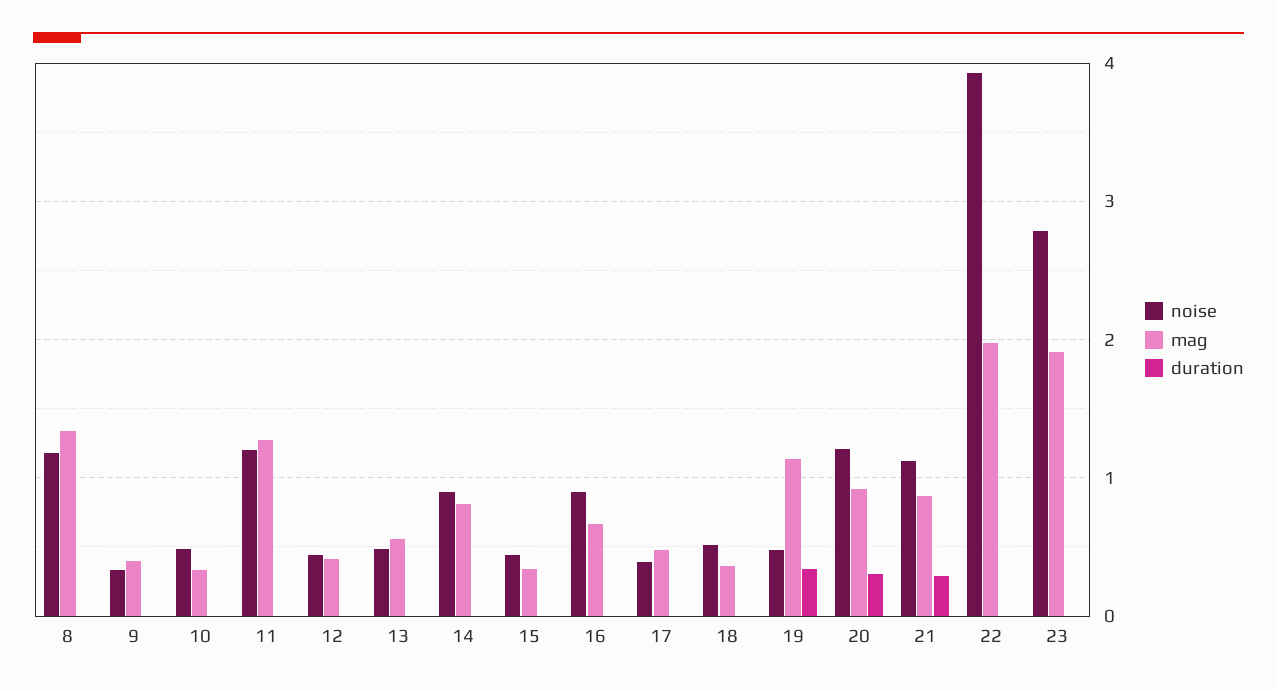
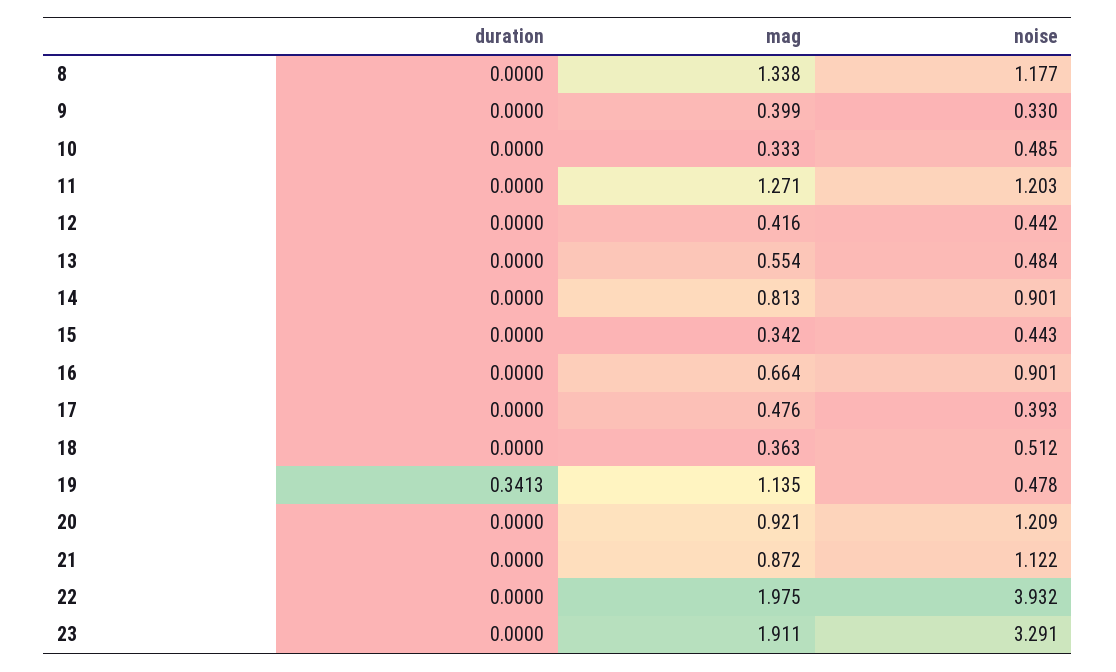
  {
    "noise": {
      "8": 1.177,
      "9": 0.33,
      "10": 0.485,
      "11": 1.203,
      "12": 0.442,
      "13": 0.484,
      "14": 0.901,
      "15": 0.443,
      "16": 0.901,
      "17": 0.393,
      "18": 0.512,
      "19": 0.478,
      "20": 1.209,
      "21": 1.122,
      "22": 3.932,
-     "23": 2.8
+     "23": 3.291
    },
    "mag": {
      "8": 1.338,
      "9": 0.399,
      "10": 0.333,
      "11": 1.271,
      "12": 0.416,
      "13": 0.554,
      "14": 0.813,
      "15": 0.342,
      "16": 0.664,
      "17": 0.476,
      "18": 0.363,
      "19": 1.135,
      "20": 0.921,
      "21": 0.872,
      "22": 1.975,
      "23": 1.911
    },
    "duration": {
      "8": 0,
      "9": 0,
      "10": 0,
      "11": 0,
      "12": 0,
      "13": 0,
      "14": 0,
      "15": 0,
      "16": 0,
      "17": 0,
      "18": 0,
      "19": 0.3413,
-     "20": 0.3,
+     "20": 0,
-     "21": 0.3,
+     "21": 0,
      "22": 0,
      "23": 0
    }
  }

